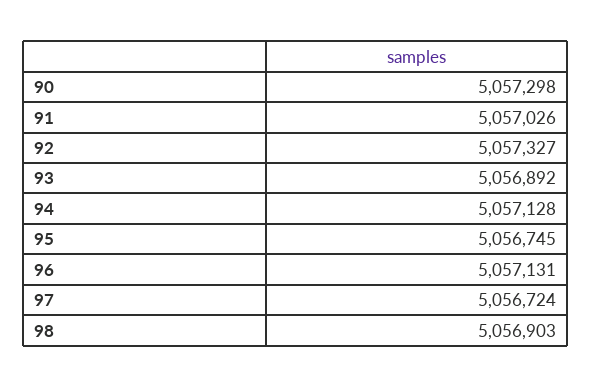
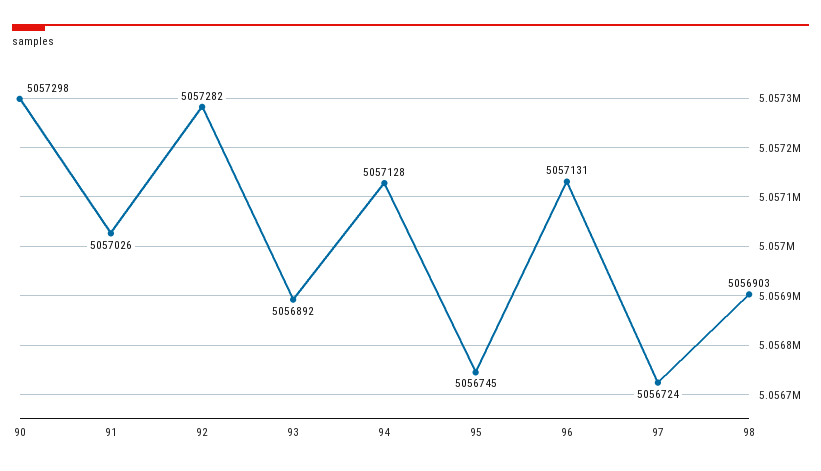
  {
    "90": 5057298,
    "91": 5057026,
-   "92": 5057327,
+   "92": 5057282,
    "93": 5056892,
    "94": 5057128,
    "95": 5056745,
    "96": 5057131,
    "97": 5056724,
    "98": 5056903
  }

